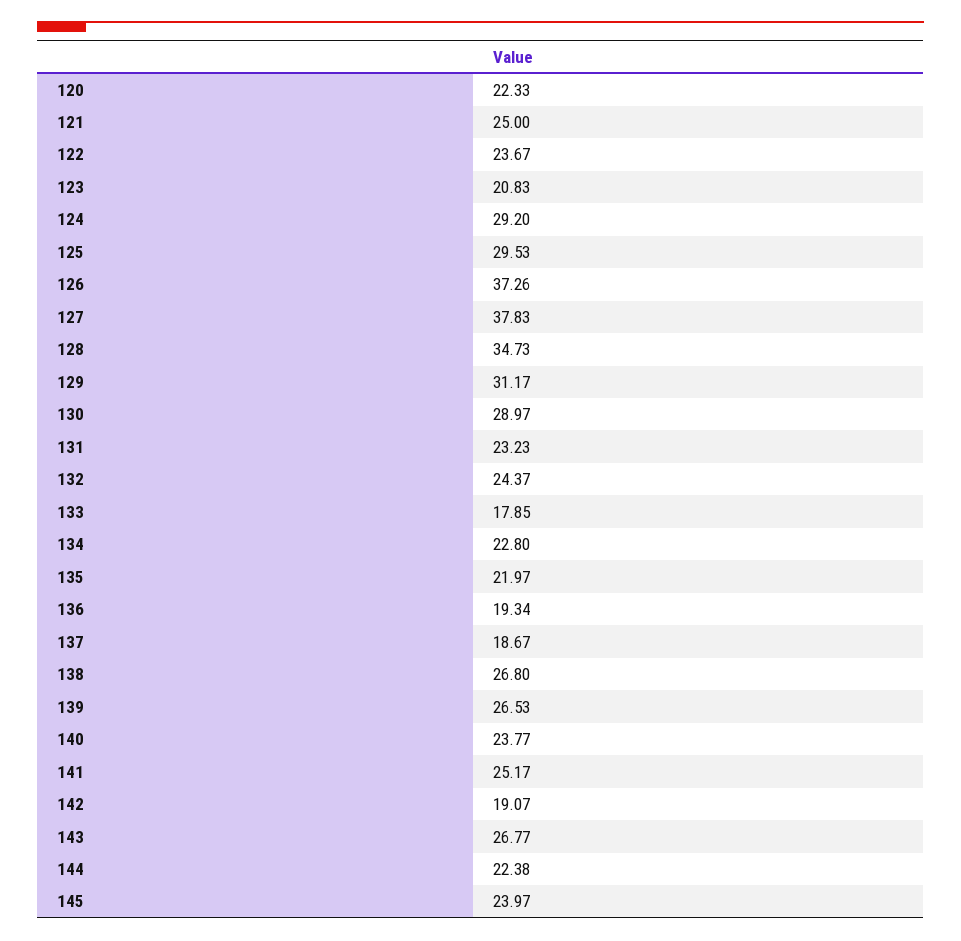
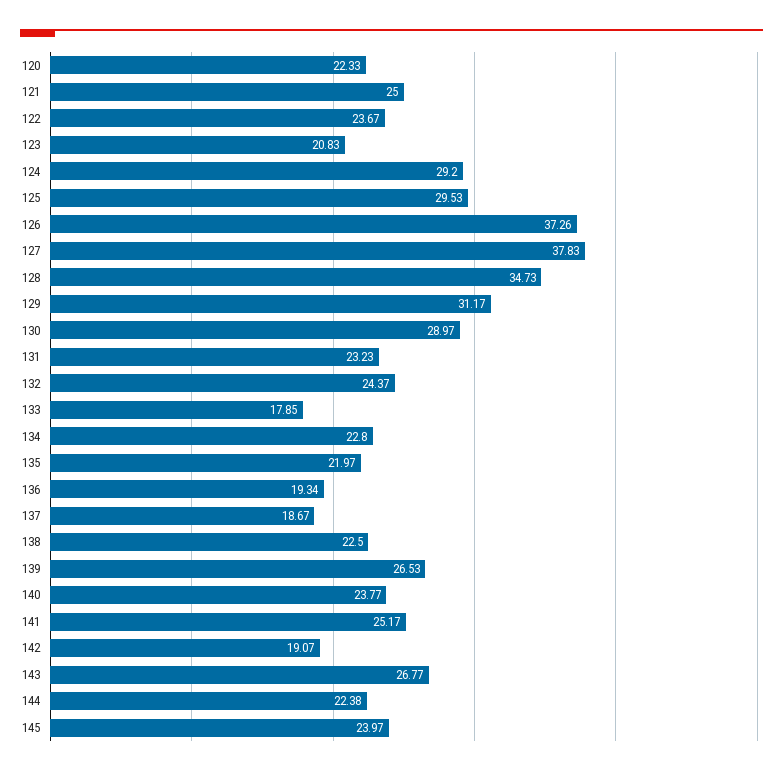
  {
    "120": 22.33,
    "121": 25,
    "122": 23.67,
    "123": 20.83,
    "124": 29.2,
    "125": 29.53,
    "126": 37.26,
    "127": 37.83,
    "128": 34.73,
    "129": 31.17,
    "130": 28.97,
    "131": 23.23,
    "132": 24.37,
    "133": 17.85,
    "134": 22.8,
    "135": 21.97,
    "136": 19.34,
    "137": 18.67,
-   "138": 26.8,
+   "138": 22.5,
    "139": 26.53,
    "140": 23.77,
    "141": 25.17,
    "142": 19.07,
    "143": 26.77,
    "144": 22.38,
    "145": 23.97
  }

